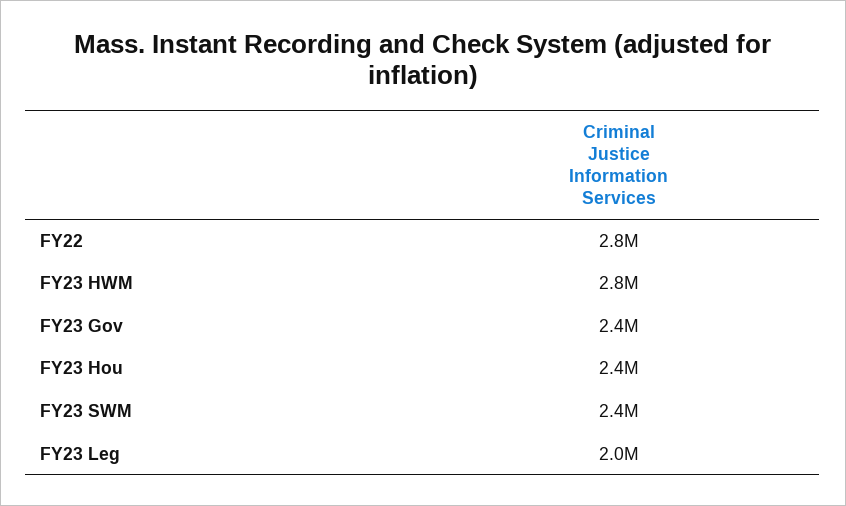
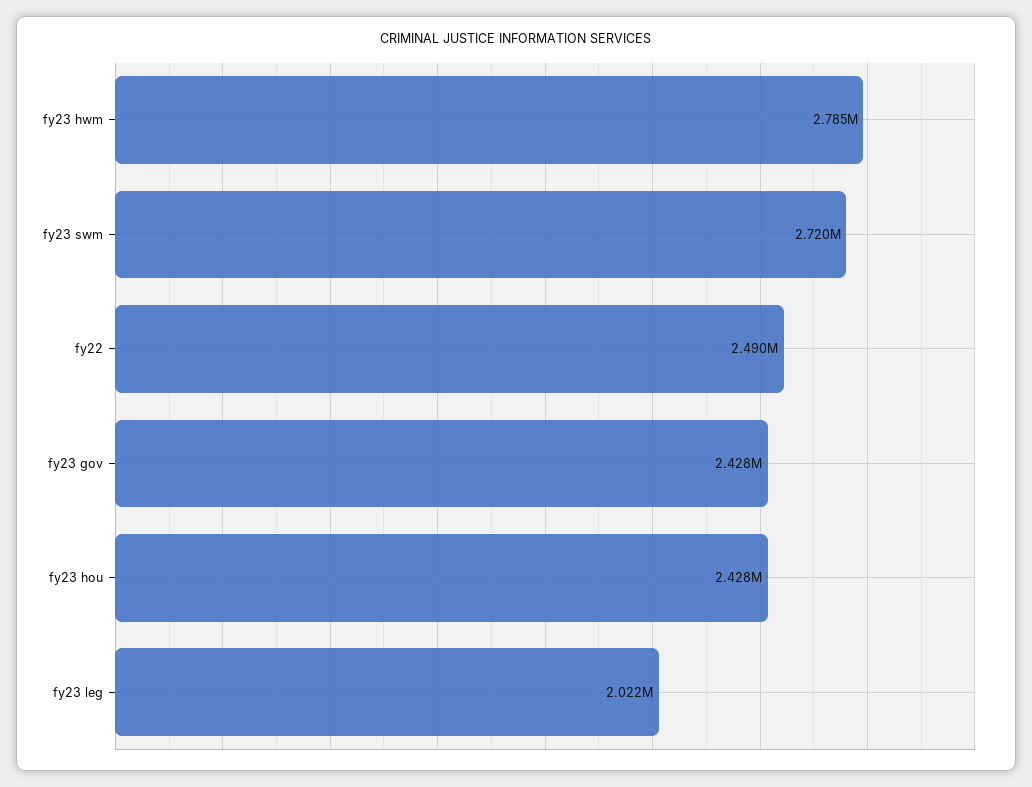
  {
-   "FY22": 2800000,
+   "FY22": 2490000,
    "FY23 HWM": 2785000,
    "FY23 Gov": 2428000,
    "FY23 Hou": 2428000,
-   "FY23 SWM": 2400000,
+   "FY23 SWM": 2720000,
    "FY23 Leg": 2022000
  }

